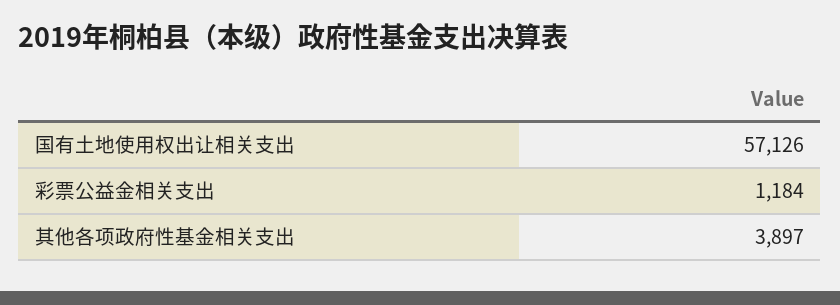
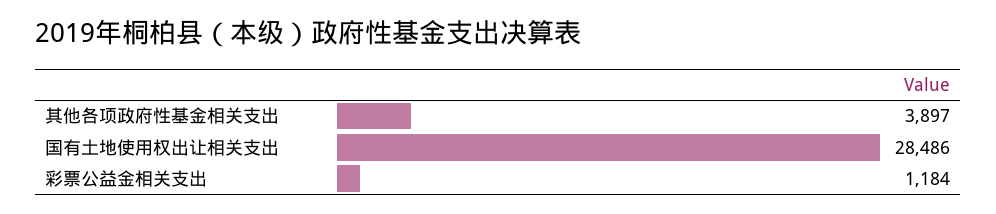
  {
-   "国有土地使用权出让相关支出": 57126,
+   "国有土地使用权出让相关支出": 28486,
    "彩票公益金相关支出": 1184,
    "其他各项政府性基金相关支出": 3897
  }

